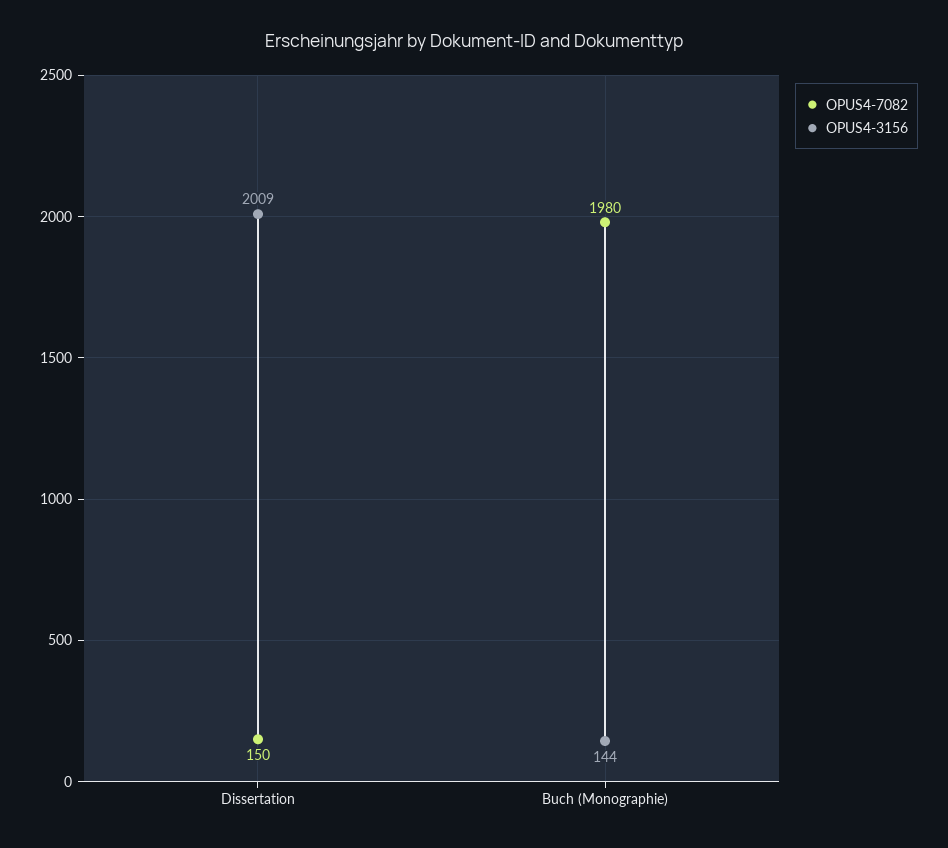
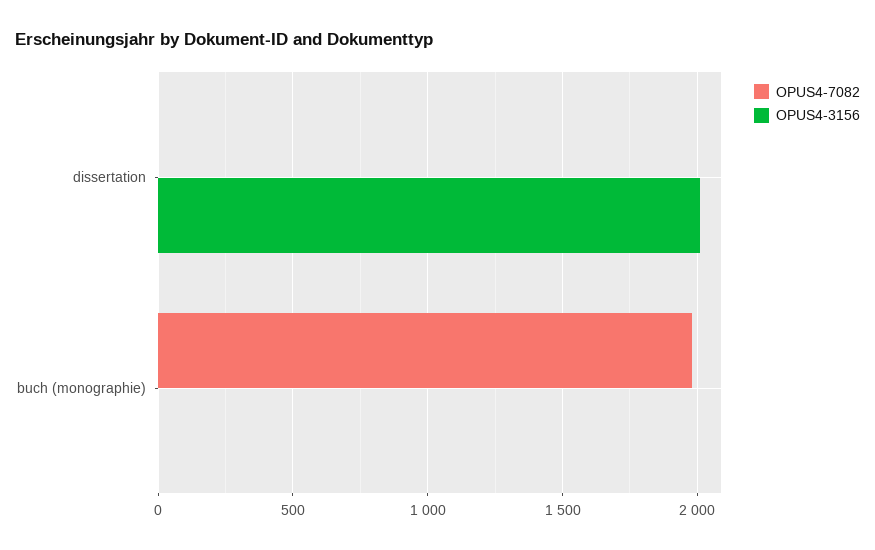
  {
    "OPUS4-7082": {
-     "Dissertation": 150,
+     "Dissertation": 0,
      "Buch (Monographie)": 1980
    },
    "OPUS4-3156": {
      "Dissertation": 2009,
-     "Buch (Monographie)": 144
+     "Buch (Monographie)": 0
    }
  }

